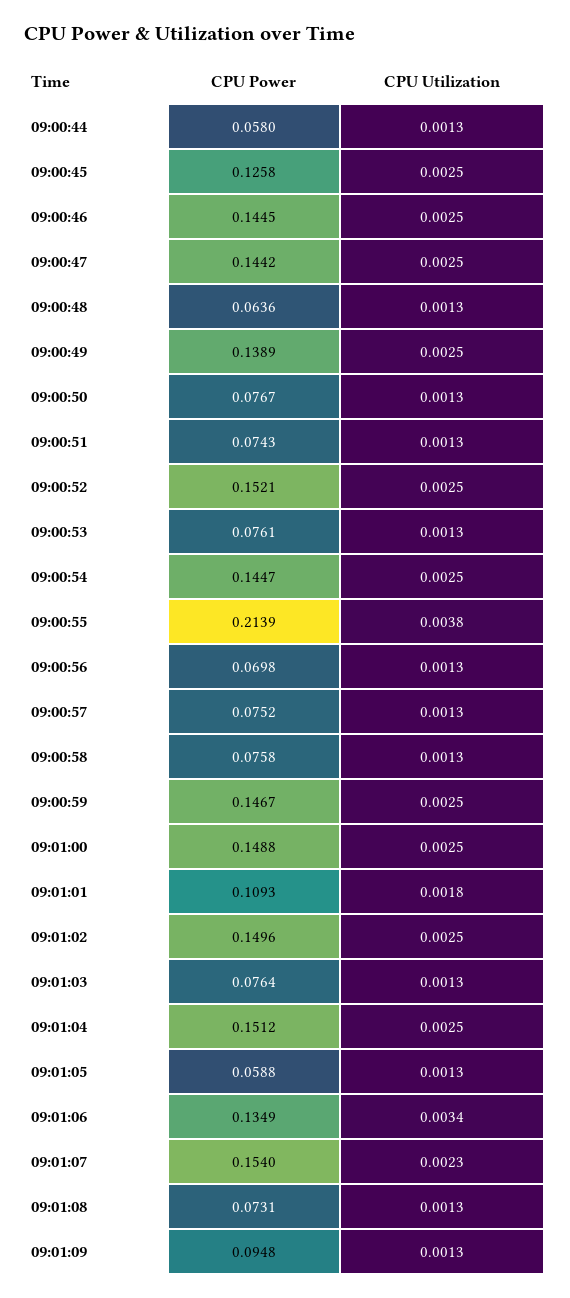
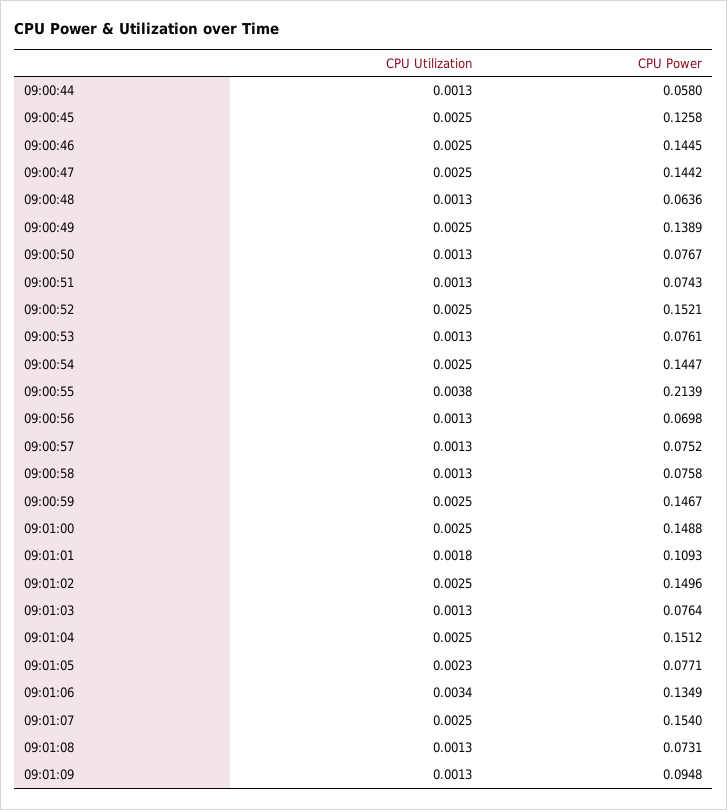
  {
    "CPU Power": {
      "09:00:44": 0.058,
      "09:00:45": 0.1258,
      "09:00:46": 0.1445,
      "09:00:47": 0.1442,
      "09:00:48": 0.0636,
      "09:00:49": 0.1389,
      "09:00:50": 0.0767,
      "09:00:51": 0.0743,
      "09:00:52": 0.1521,
      "09:00:53": 0.0761,
      "09:00:54": 0.1447,
      "09:00:55": 0.2139,
      "09:00:56": 0.0698,
      "09:00:57": 0.0752,
      "09:00:58": 0.0758,
      "09:00:59": 0.1467,
      "09:01:00": 0.1488,
      "09:01:01": 0.1093,
      "09:01:02": 0.1496,
      "09:01:03": 0.0764,
      "09:01:04": 0.1512,
-     "09:01:05": 0.0588,
+     "09:01:05": 0.0771,
      "09:01:06": 0.1349,
      "09:01:07": 0.154,
      "09:01:08": 0.0731,
      "09:01:09": 0.0948
    },
    "CPU Utilization": {
      "09:00:44": 0.0013,
      "09:00:45": 0.0025,
      "09:00:46": 0.0025,
      "09:00:47": 0.0025,
      "09:00:48": 0.0013,
      "09:00:49": 0.0025,
      "09:00:50": 0.0013,
      "09:00:51": 0.0013,
      "09:00:52": 0.0025,
      "09:00:53": 0.0013,
      "09:00:54": 0.0025,
      "09:00:55": 0.0038,
      "09:00:56": 0.0013,
      "09:00:57": 0.0013,
      "09:00:58": 0.0013,
      "09:00:59": 0.0025,
      "09:01:00": 0.0025,
      "09:01:01": 0.0018,
      "09:01:02": 0.0025,
      "09:01:03": 0.0013,
      "09:01:04": 0.0025,
-     "09:01:05": 0.0013,
+     "09:01:05": 0.0023,
      "09:01:06": 0.0034,
-     "09:01:07": 0.0023,
+     "09:01:07": 0.0025,
      "09:01:08": 0.0013,
      "09:01:09": 0.0013
    }
  }

